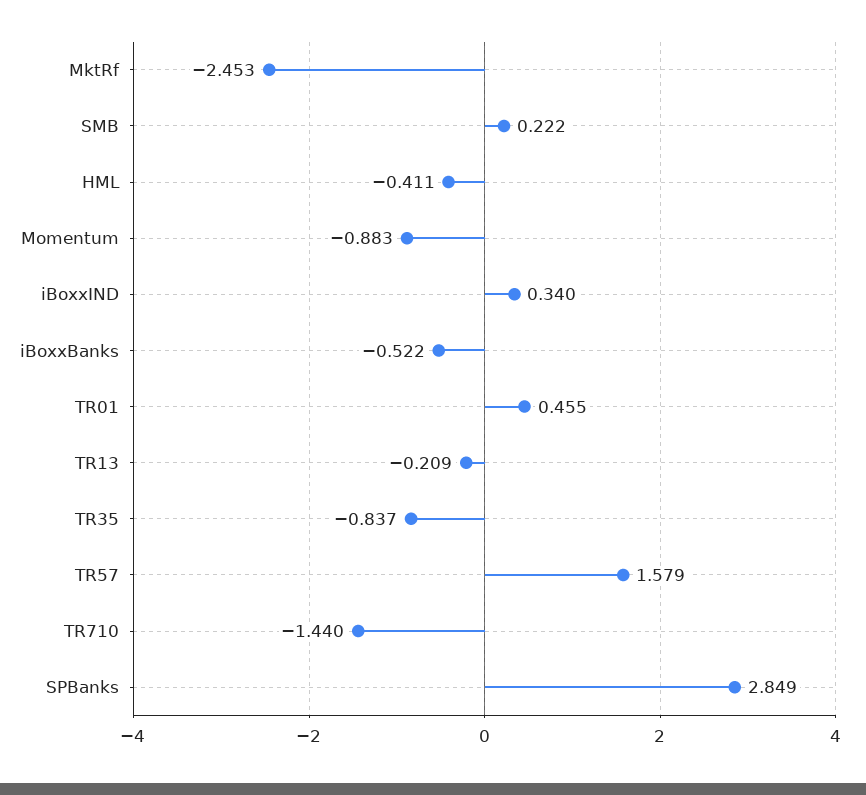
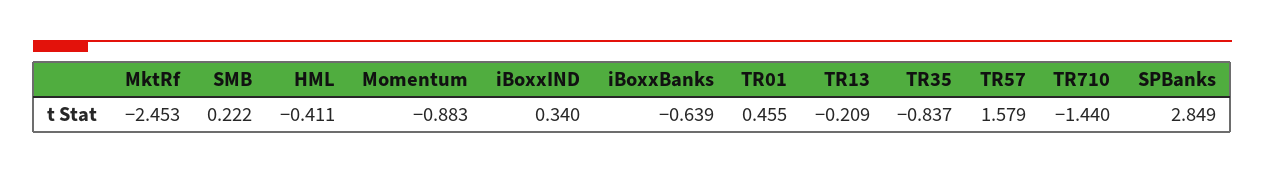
  {
    "MktRf": -2.453,
    "SMB": 0.222,
    "HML": -0.411,
    "Momentum": -0.883,
    "iBoxxIND": 0.34,
-   "iBoxxBanks": -0.522,
+   "iBoxxBanks": -0.639,
    "TR01": 0.455,
    "TR13": -0.209,
    "TR35": -0.837,
    "TR57": 1.579,
    "TR710": -1.44,
    "SPBanks": 2.849
  }

